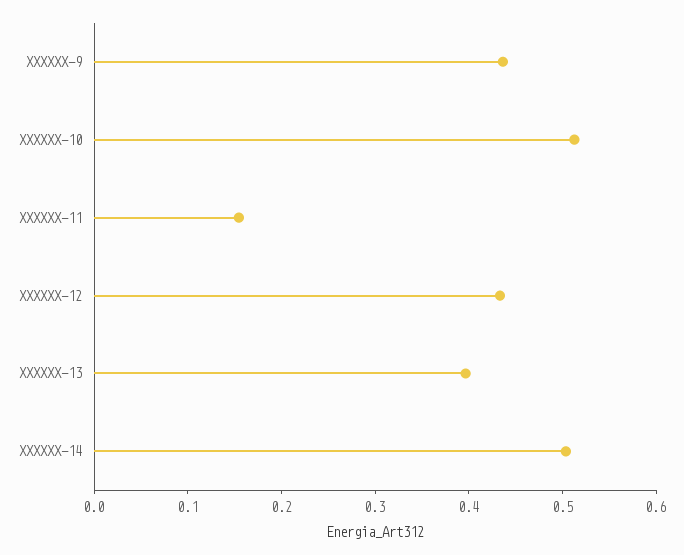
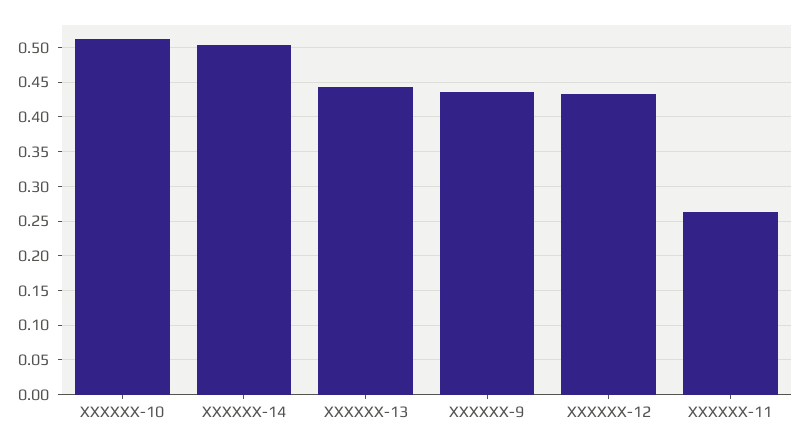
  {
    "XXXXXX-9": 0.44,
    "XXXXXX-10": 0.51,
-   "XXXXXX-11": 0.16,
+   "XXXXXX-11": 0.26,
    "XXXXXX-12": 0.43,
-   "XXXXXX-13": 0.4,
+   "XXXXXX-13": 0.44,
    "XXXXXX-14": 0.5
  }

